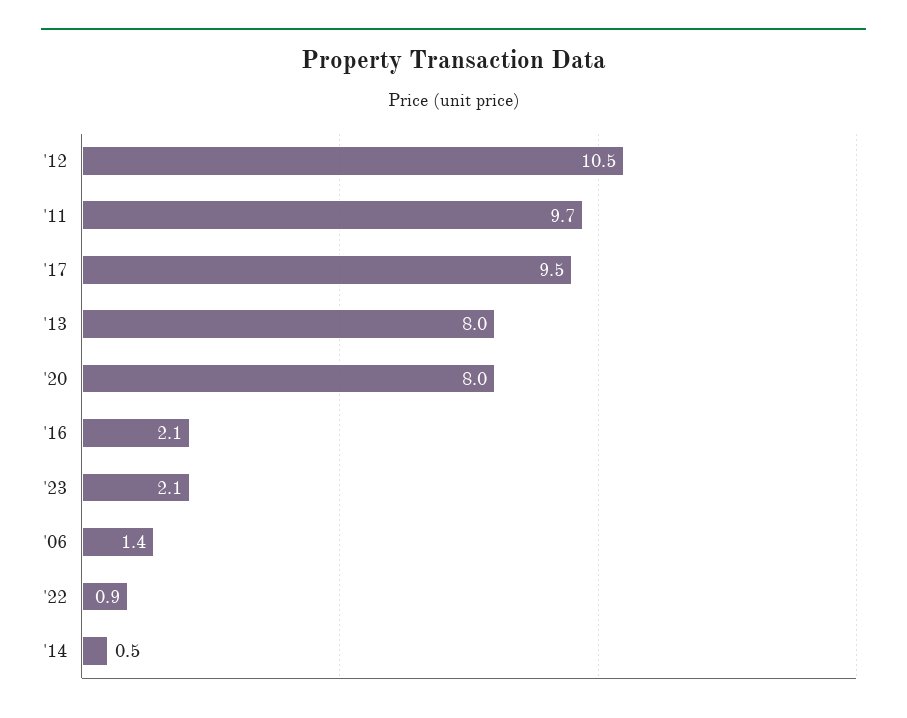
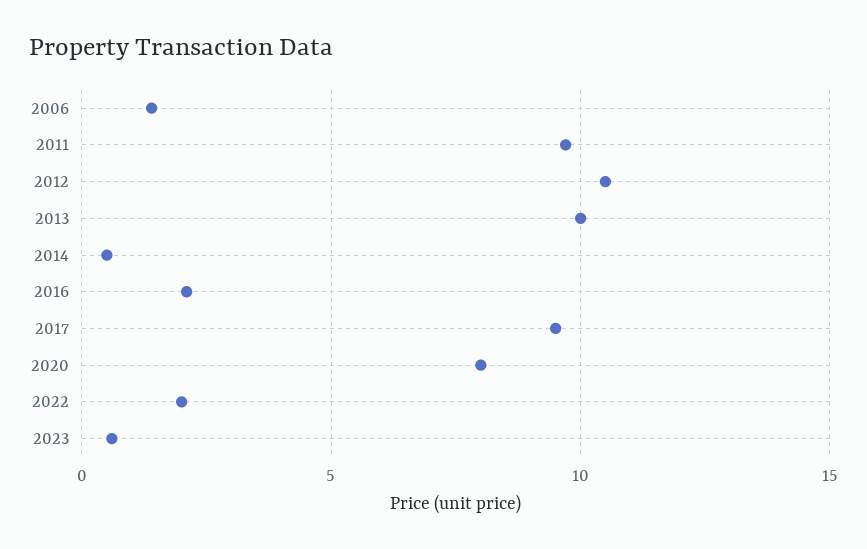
  {
    "'12": 10.5,
    "'11": 9.7,
    "'17": 9.5,
-   "'13": 8,
+   "'13": 10,
    "'20": 8,
    "'16": 2.1,
-   "'23": 2.1,
+   "'23": 0.5,
    "'06": 1.4,
-   "'22": 0.9,
+   "'22": 2,
    "'14": 0.5
  }

